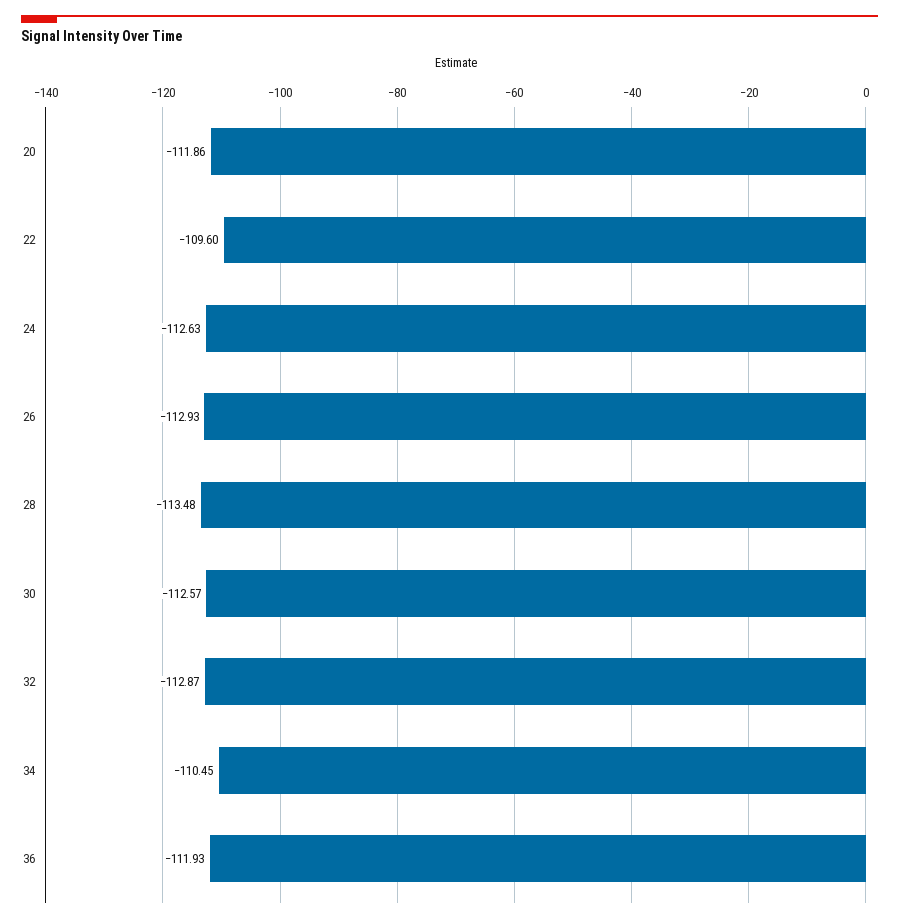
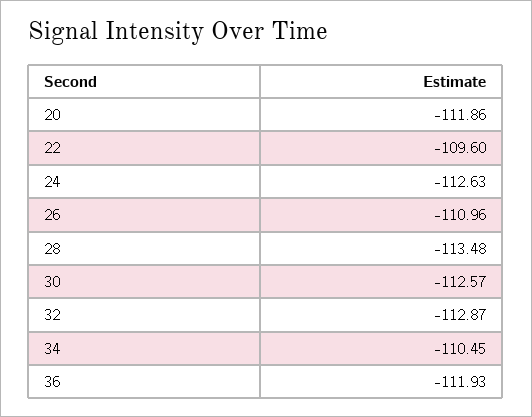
  {
    "20": -111.86,
    "22": -109.6,
    "24": -112.63,
-   "26": -112.93,
+   "26": -110.96,
    "28": -113.48,
    "30": -112.57,
    "32": -112.87,
    "34": -110.45,
    "36": -111.93
  }

